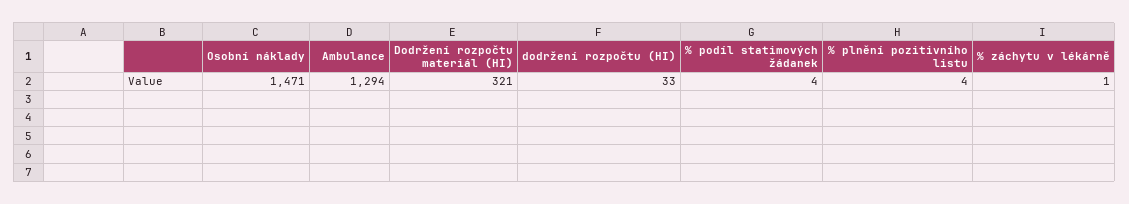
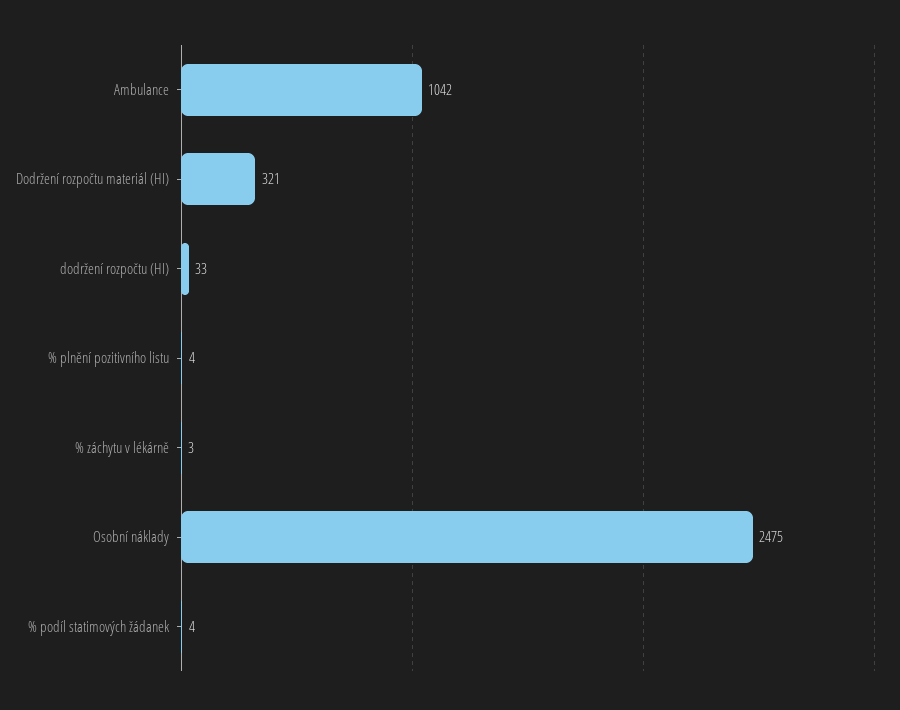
  {
-   "Osobní náklady": 1471,
+   "Osobní náklady": 2475,
-   "Ambulance": 1294,
+   "Ambulance": 1042,
    "Dodržení rozpočtu materiál (HI)": 321,
    "dodržení rozpočtu (HI)": 33,
    "% podíl statimových žádanek": 4,
    "% plnění pozitivního listu": 4,
-   "% záchytu v lékárně": 1
+   "% záchytu v lékárně": 3
  }

